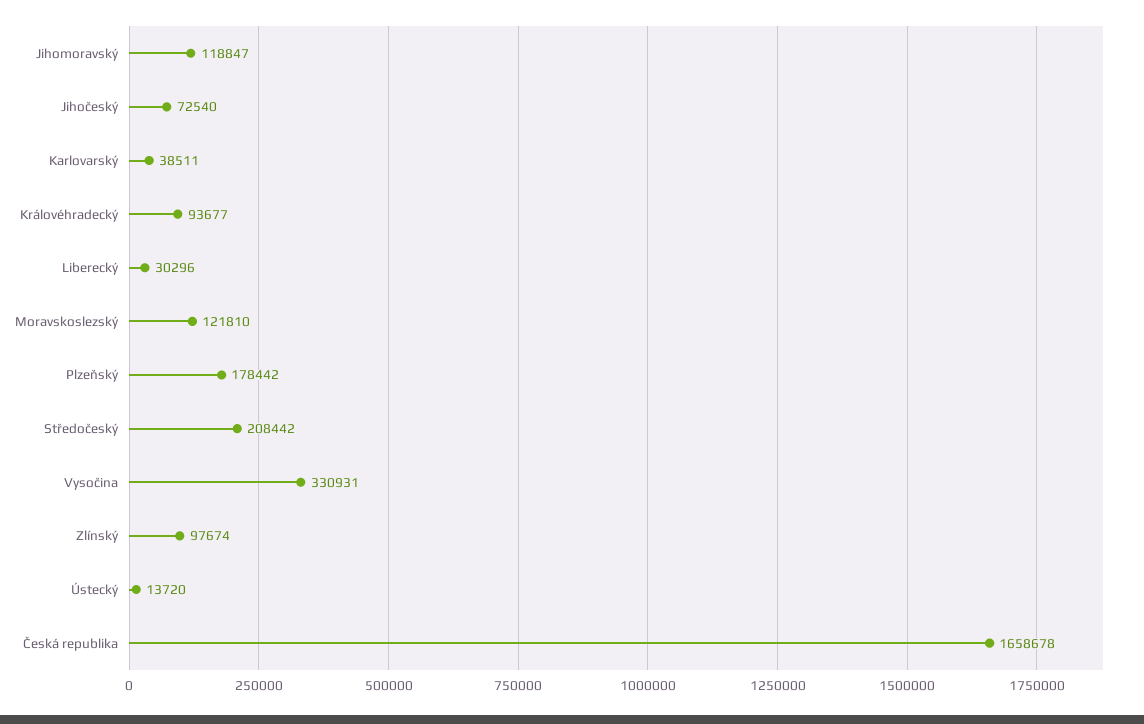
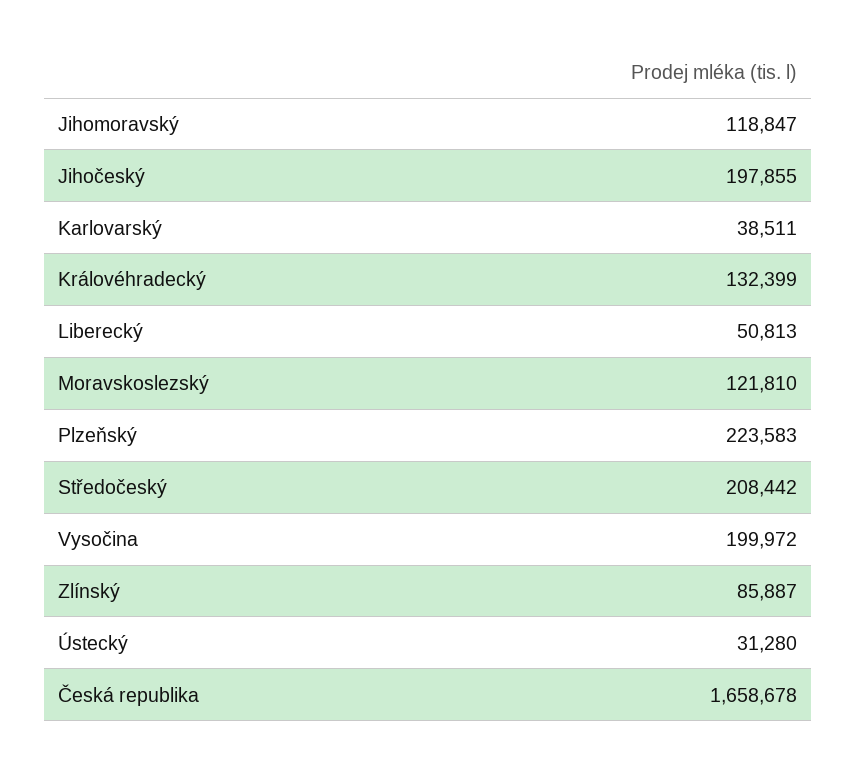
  {
    "Jihomoravský": 118847,
-   "Jihočeský": 72540,
+   "Jihočeský": 197855,
    "Karlovarský": 38511,
-   "Královéhradecký": 93677,
+   "Královéhradecký": 132399,
-   "Liberecký": 30296,
+   "Liberecký": 50813,
    "Moravskoslezský": 121810,
-   "Plzeňský": 178442,
+   "Plzeňský": 223583,
    "Středočeský": 208442,
-   "Vysočina": 330931,
+   "Vysočina": 199972,
-   "Zlínský": 97674,
+   "Zlínský": 85887,
-   "Ústecký": 13720,
+   "Ústecký": 31280,
    "Česká republika": 1658678
  }

